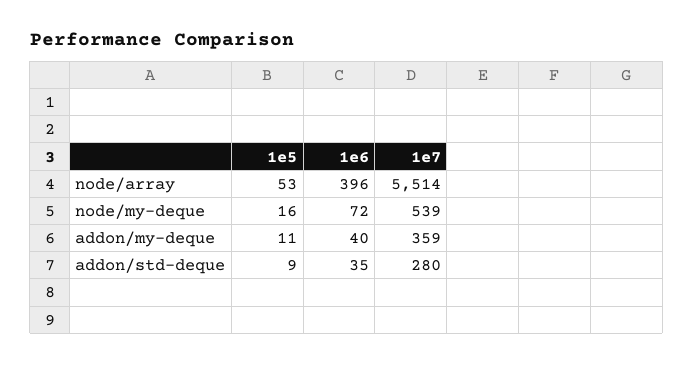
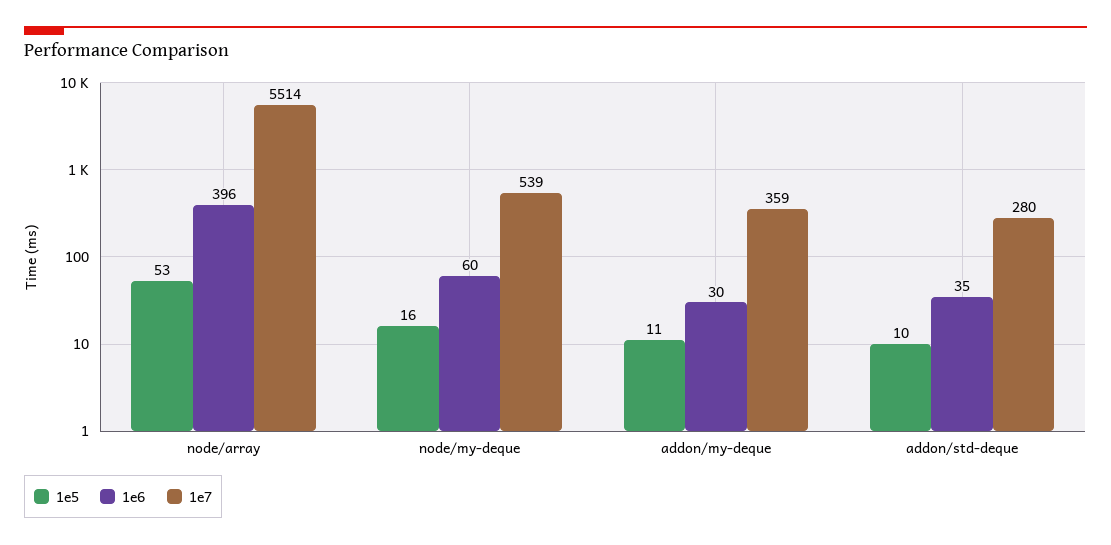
  {
    "1e5": {
      "node/array": 53,
      "node/my-deque": 16,
      "addon/my-deque": 11,
-     "addon/std-deque": 9
+     "addon/std-deque": 10
    },
    "1e6": {
      "node/array": 396,
-     "node/my-deque": 72,
+     "node/my-deque": 60,
-     "addon/my-deque": 40,
+     "addon/my-deque": 30,
      "addon/std-deque": 35
    },
    "1e7": {
      "node/array": 5514,
      "node/my-deque": 539,
      "addon/my-deque": 359,
      "addon/std-deque": 280
    }
  }

